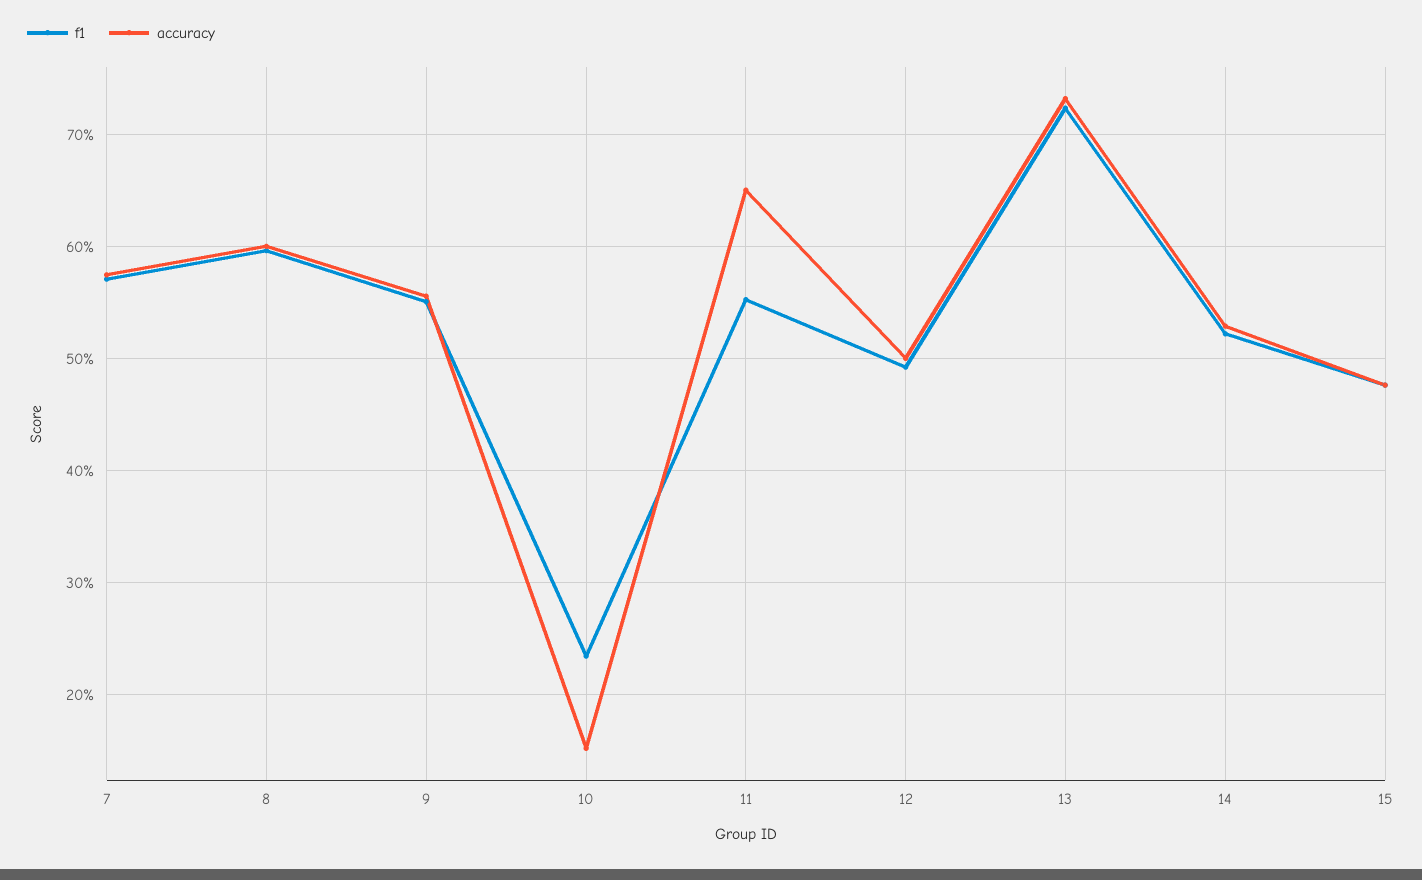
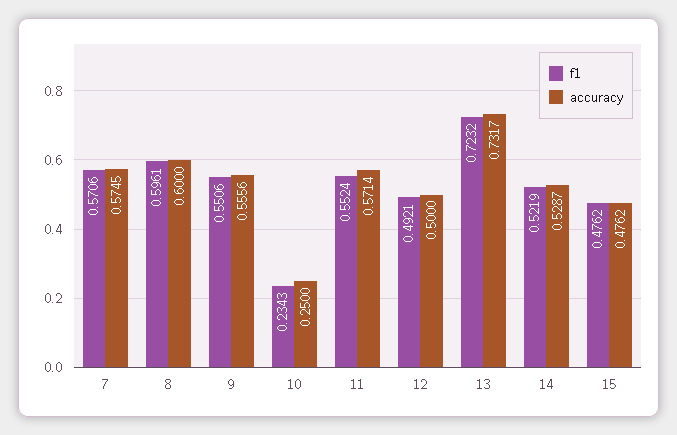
  {
    "f1": {
      "7": 0.5706,
      "8": 0.5961,
      "9": 0.5506,
      "10": 0.2343,
      "11": 0.5524,
      "12": 0.4921,
      "13": 0.7232,
      "14": 0.5219,
      "15": 0.4762
    },
    "accuracy": {
      "7": 0.5745,
      "8": 0.6,
      "9": 0.5556,
-     "10": 0.15,
+     "10": 0.25,
-     "11": 0.65,
+     "11": 0.5714,
      "12": 0.5,
      "13": 0.7317,
      "14": 0.5287,
      "15": 0.4762
    }
  }

